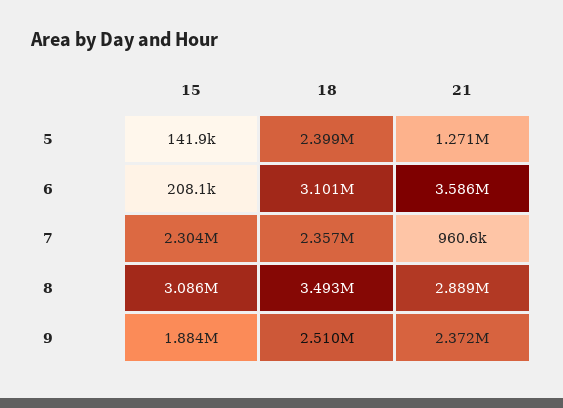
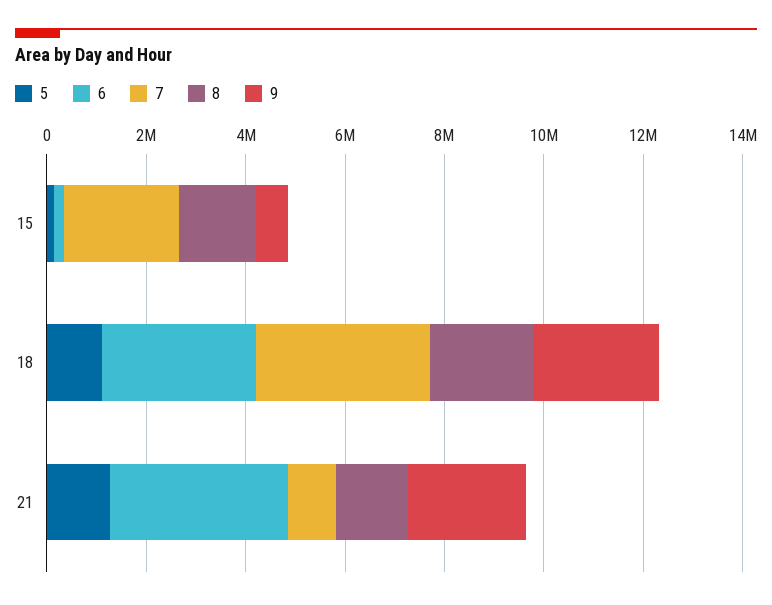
  {
    "5": {
      "15": 141900,
-     "18": 2399000,
+     "18": 1000000,
      "21": 1271000
    },
    "6": {
      "15": 208100,
      "18": 3101000,
      "21": 3586000
    },
    "7": {
      "15": 2304000,
-     "18": 2357000,
+     "18": 3500000,
      "21": 960600
    },
    "8": {
-     "15": 3086000,
+     "15": 1500000,
-     "18": 3493000,
+     "18": 2000000,
-     "21": 2889000
+     "21": 1500000
    },
    "9": {
-     "15": 1884000,
+     "15": 500000,
      "18": 2510000,
      "21": 2372000
    }
  }

